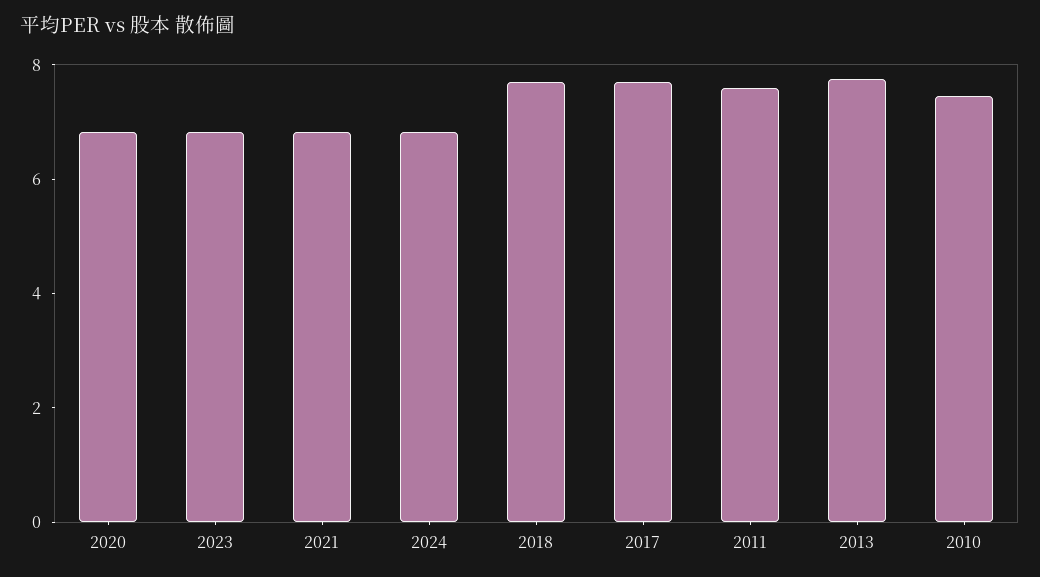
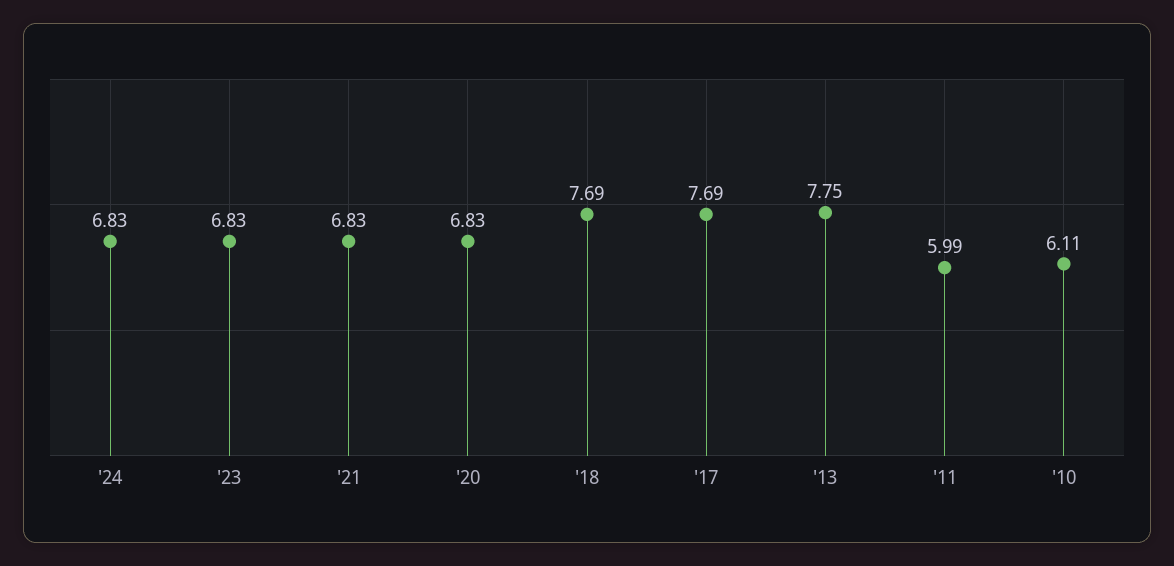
  {
    "2020": 6.83,
    "2023": 6.83,
    "2021": 6.83,
    "2024": 6.83,
    "2018": 7.69,
    "2017": 7.69,
-   "2011": 7.5,
+   "2011": 5.99,
    "2013": 7.75,
-   "2010": 7.5
+   "2010": 6.11
  }

